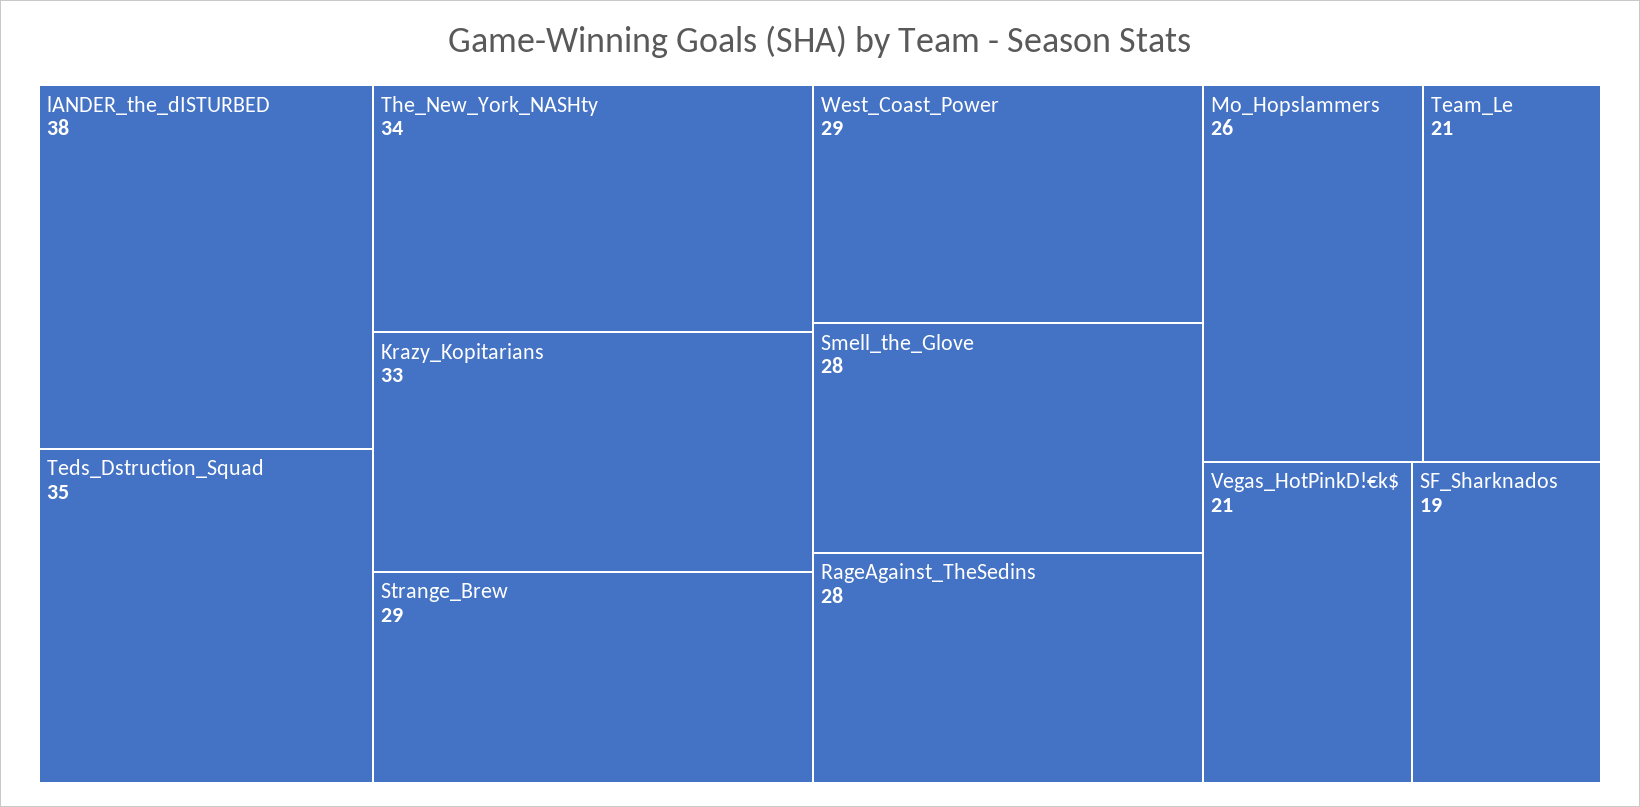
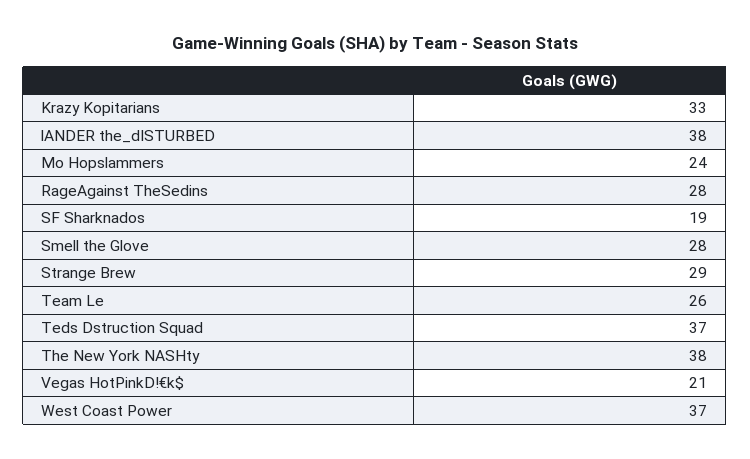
  {
    "lANDER_the_dISTURBED": 38,
-   "Teds_Dstruction_Squad": 35,
+   "Teds_Dstruction_Squad": 37,
-   "The_New_York_NASHty": 34,
+   "The_New_York_NASHty": 38,
    "Krazy_Kopitarians": 33,
    "Strange_Brew": 29,
-   "West_Coast_Power": 29,
+   "West_Coast_Power": 37,
    "Smell_the_Glove": 28,
    "RageAgainst_TheSedins": 28,
-   "Mo_Hopslammers": 26,
+   "Mo_Hopslammers": 24,
-   "Team_Le": 21,
+   "Team_Le": 26,
    "Vegas_HotPinkD!€k$": 21,
    "SF_Sharknados": 19
  }

